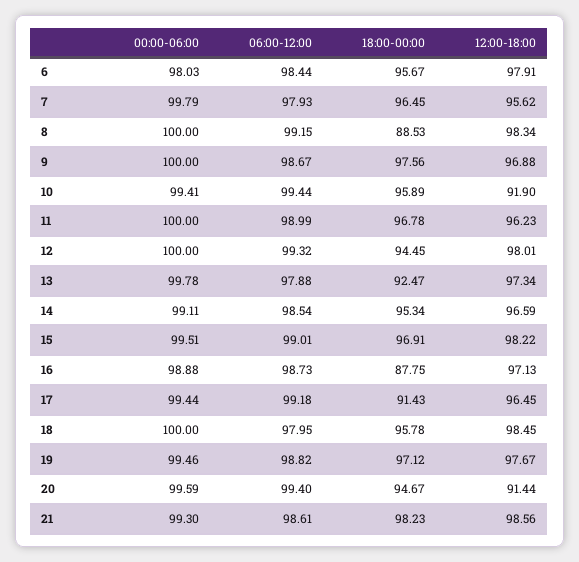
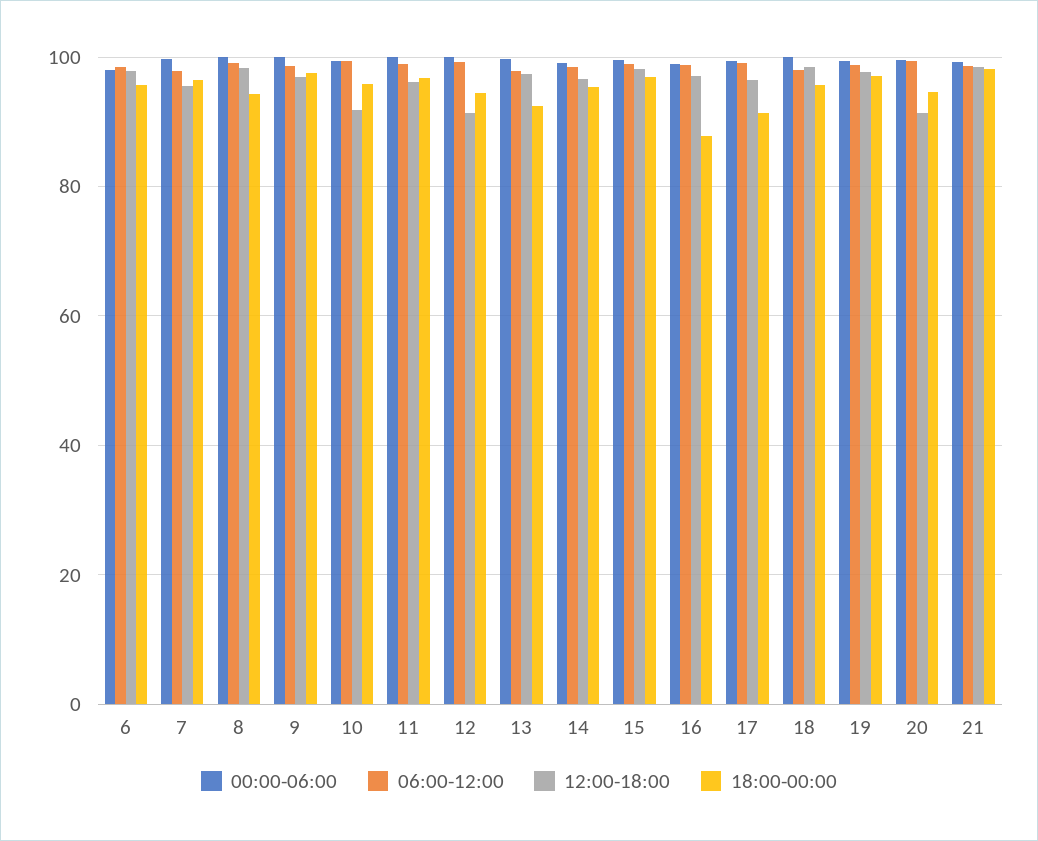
  {
    "00:00-06:00": {
      "6": 98.03,
      "7": 99.79,
      "8": 100,
      "9": 100,
      "10": 99.41,
      "11": 100,
      "12": 100,
      "13": 99.78,
      "14": 99.11,
      "15": 99.51,
      "16": 98.88,
      "17": 99.44,
      "18": 100,
      "19": 99.46,
      "20": 99.59,
      "21": 99.3
    },
    "06:00-12:00": {
      "6": 98.44,
      "7": 97.93,
      "8": 99.15,
      "9": 98.67,
      "10": 99.44,
      "11": 98.99,
      "12": 99.32,
      "13": 97.88,
      "14": 98.54,
      "15": 99.01,
      "16": 98.73,
      "17": 99.18,
      "18": 97.95,
      "19": 98.82,
      "20": 99.4,
      "21": 98.61
    },
    "18:00-00:00": {
      "6": 95.67,
      "7": 96.45,
-     "8": 88.53,
+     "8": 94,
      "9": 97.56,
      "10": 95.89,
      "11": 96.78,
      "12": 94.45,
      "13": 92.47,
      "14": 95.34,
      "15": 96.91,
      "16": 87.75,
      "17": 91.43,
      "18": 95.78,
      "19": 97.12,
      "20": 94.67,
      "21": 98.23
    },
    "12:00-18:00": {
      "6": 97.91,
      "7": 95.62,
      "8": 98.34,
      "9": 96.88,
      "10": 91.9,
      "11": 96.23,
-     "12": 98.01,
+     "12": 92,
      "13": 97.34,
      "14": 96.59,
      "15": 98.22,
      "16": 97.13,
      "17": 96.45,
      "18": 98.45,
      "19": 97.67,
      "20": 91.44,
      "21": 98.56
    }
  }

